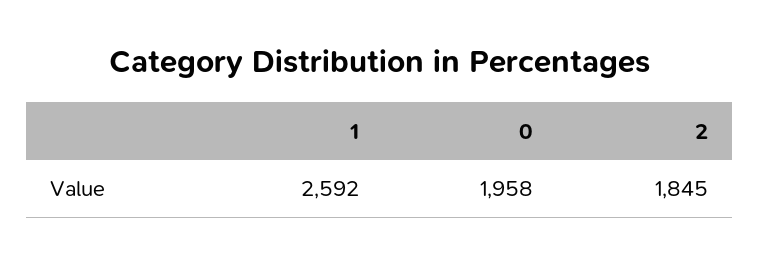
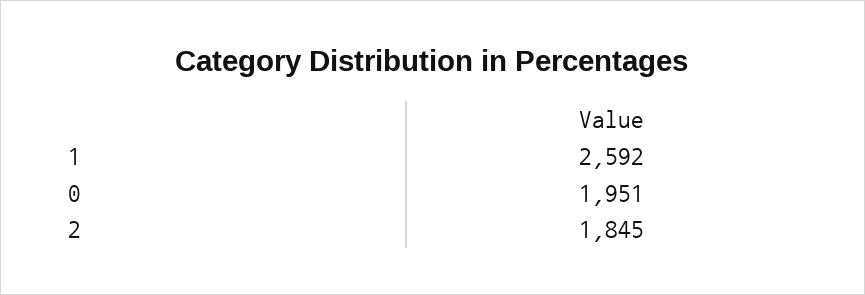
  {
    "1": 2592,
-   "0": 1958,
+   "0": 1951,
    "2": 1845
  }

